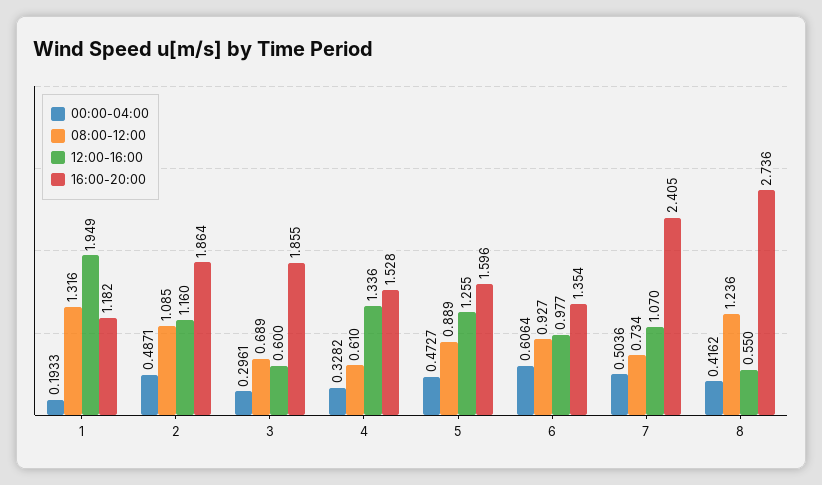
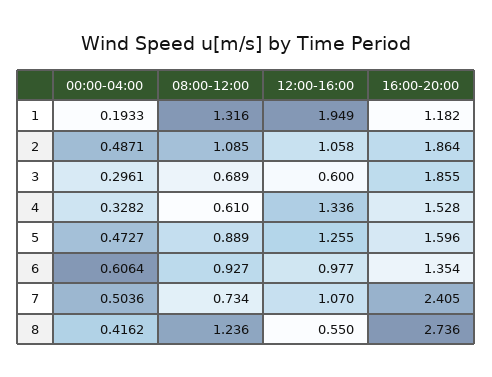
  {
    "00:00-04:00": {
      "1": 0.1933,
      "2": 0.4871,
      "3": 0.2961,
      "4": 0.3282,
      "5": 0.4727,
      "6": 0.6064,
      "7": 0.5036,
      "8": 0.4162
    },
    "08:00-12:00": {
      "1": 1.316,
      "2": 1.085,
      "3": 0.689,
      "4": 0.61,
      "5": 0.889,
      "6": 0.927,
      "7": 0.734,
      "8": 1.236
    },
    "12:00-16:00": {
      "1": 1.949,
-     "2": 1.16,
+     "2": 1.058,
      "3": 0.6,
      "4": 1.336,
      "5": 1.255,
      "6": 0.977,
      "7": 1.07,
      "8": 0.55
    },
    "16:00-20:00": {
      "1": 1.182,
      "2": 1.864,
      "3": 1.855,
      "4": 1.528,
      "5": 1.596,
      "6": 1.354,
      "7": 2.405,
      "8": 2.736
    }
  }

